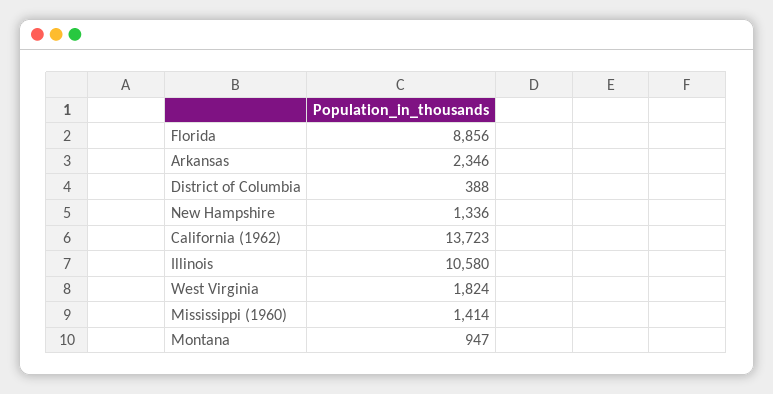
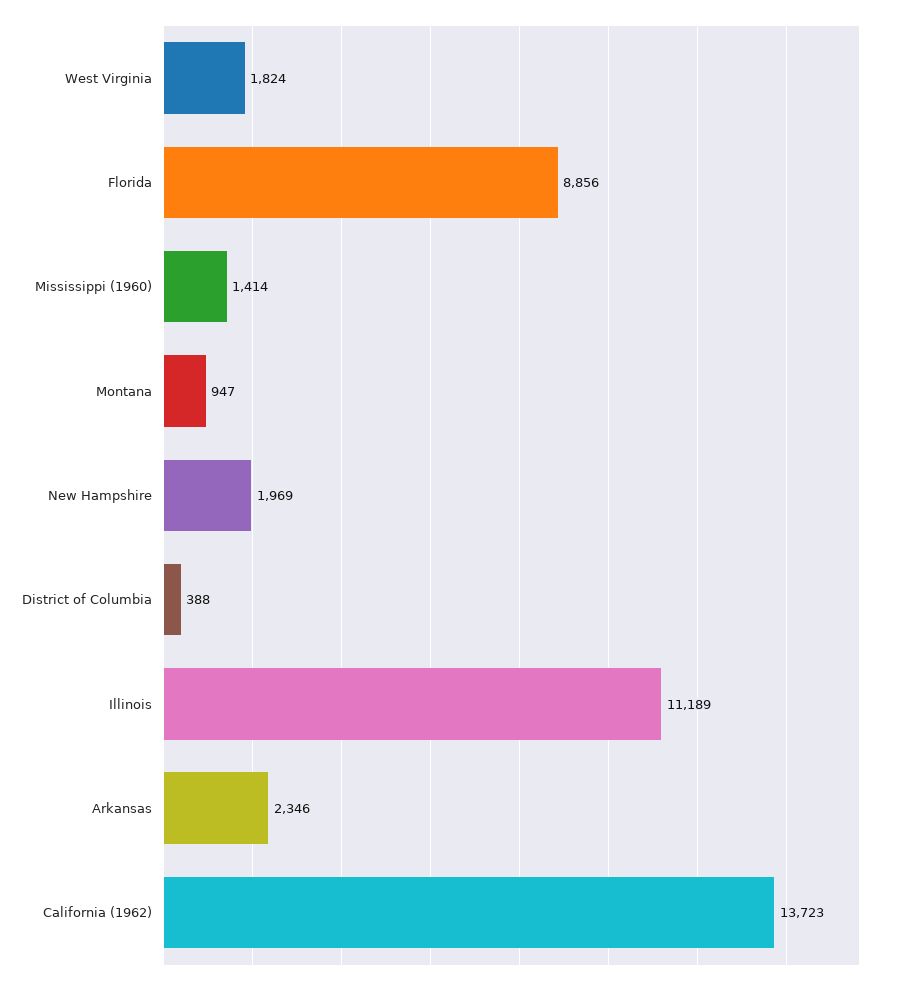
  {
    "Florida": 8856,
    "Arkansas": 2346,
    "District of Columbia": 388,
-   "New Hampshire": 1336,
+   "New Hampshire": 1969,
    "California (1962)": 13723,
-   "Illinois": 10580,
+   "Illinois": 11189,
    "West Virginia": 1824,
    "Mississippi (1960)": 1414,
    "Montana": 947
  }

